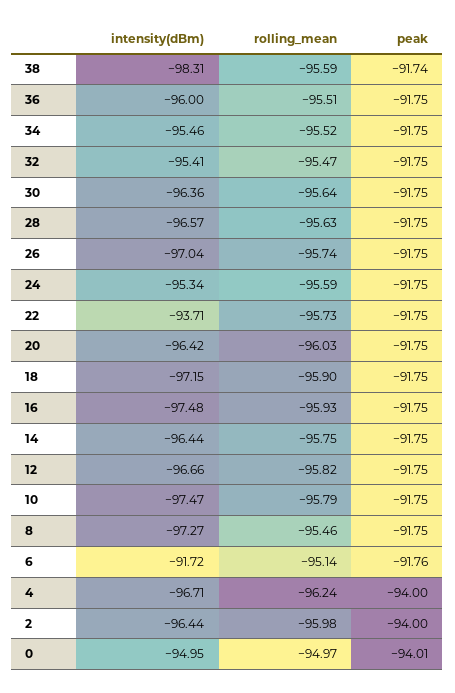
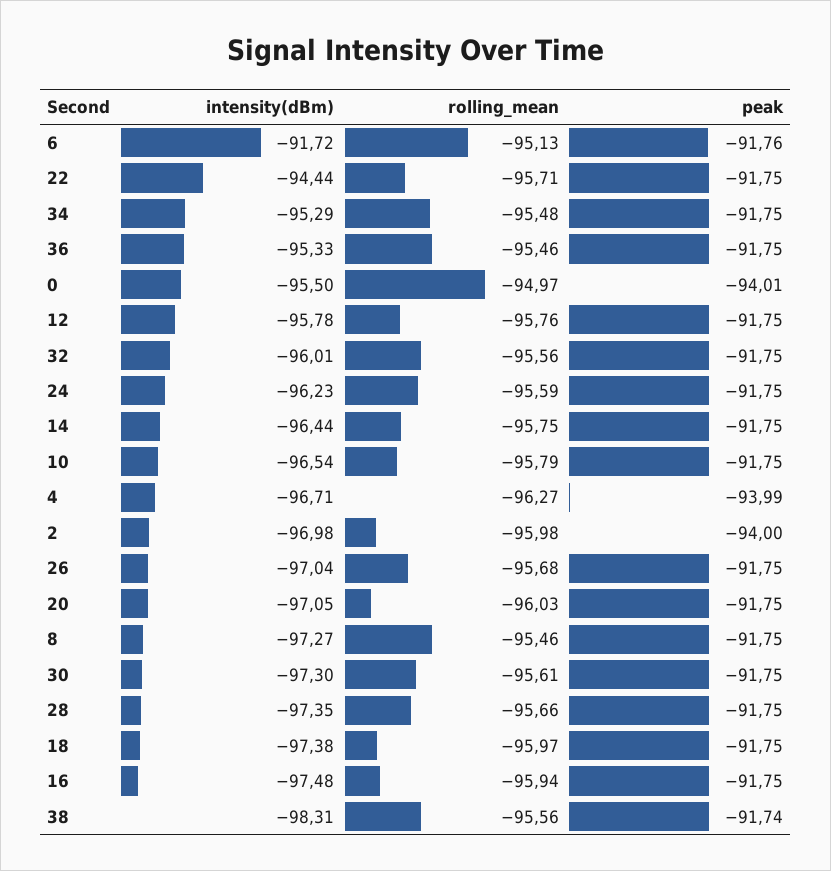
  {
    "intensity(dBm)": {
      "38": -98.31,
-     "36": -96,
+     "36": -95.33,
-     "34": -95.46,
+     "34": -95.29,
-     "32": -95.41,
+     "32": -96.01,
-     "30": -96.36,
+     "30": -97.3,
-     "28": -96.57,
+     "28": -97.35,
      "26": -97.04,
-     "24": -95.34,
+     "24": -96.23,
-     "22": -93.71,
+     "22": -94.44,
-     "20": -96.42,
+     "20": -97.05,
-     "18": -97.15,
+     "18": -97.38,
      "16": -97.48,
      "14": -96.44,
-     "12": -96.66,
+     "12": -95.78,
-     "10": -97.47,
+     "10": -96.54,
      "8": -97.27,
      "6": -91.72,
      "4": -96.71,
-     "2": -96.44,
+     "2": -96.98,
-     "0": -94.95
+     "0": -95.5
    },
    "rolling_mean": {
-     "38": -95.59,
+     "38": -95.56,
-     "36": -95.51,
+     "36": -95.46,
-     "34": -95.52,
+     "34": -95.48,
-     "32": -95.47,
+     "32": -95.56,
-     "30": -95.64,
+     "30": -95.61,
-     "28": -95.63,
+     "28": -95.66,
-     "26": -95.74,
+     "26": -95.68,
      "24": -95.59,
-     "22": -95.73,
+     "22": -95.71,
      "20": -96.03,
-     "18": -95.9,
+     "18": -95.97,
-     "16": -95.93,
+     "16": -95.94,
      "14": -95.75,
-     "12": -95.82,
+     "12": -95.76,
      "10": -95.79,
      "8": -95.46,
-     "6": -95.14,
+     "6": -95.13,
-     "4": -96.24,
+     "4": -96.27,
      "2": -95.98,
      "0": -94.97
    },
    "peak": {
      "38": -91.74,
      "36": -91.75,
      "34": -91.75,
      "32": -91.75,
      "30": -91.75,
      "28": -91.75,
      "26": -91.75,
      "24": -91.75,
      "22": -91.75,
      "20": -91.75,
      "18": -91.75,
      "16": -91.75,
      "14": -91.75,
      "12": -91.75,
      "10": -91.75,
      "8": -91.75,
      "6": -91.76,
-     "4": -94,
+     "4": -93.99,
      "2": -94,
      "0": -94.01
    }
  }

